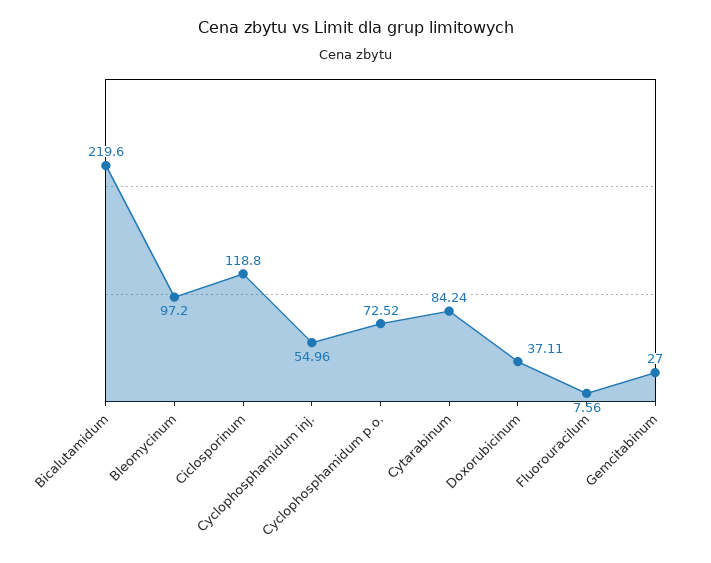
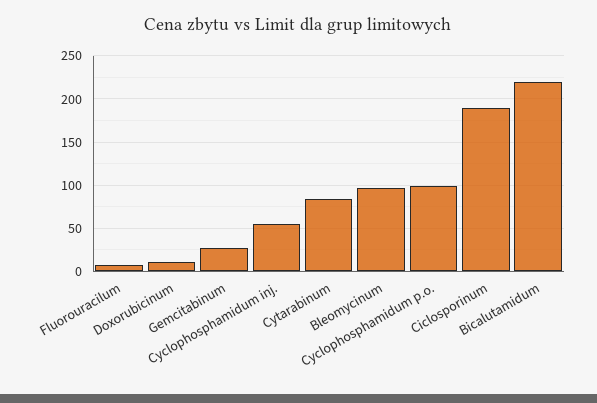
  {
    "Bicalutamidum": 219.6,
    "Bleomycinum": 97.2,
-   "Ciclosporinum": 118.8,
+   "Ciclosporinum": 190,
    "Cyclophosphamidum inj.": 54.96,
-   "Cyclophosphamidum p.o.": 72.52,
+   "Cyclophosphamidum p.o.": 100,
    "Cytarabinum": 84.24,
-   "Doxorubicinum": 37.11,
+   "Doxorubicinum": 10,
    "Fluorouracilum": 7.56,
    "Gemcitabinum": 27
  }

